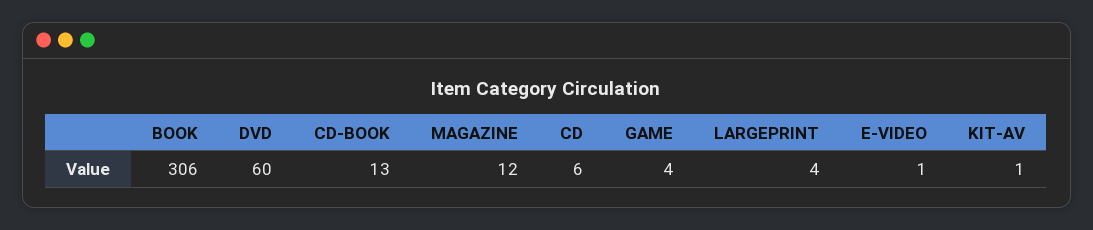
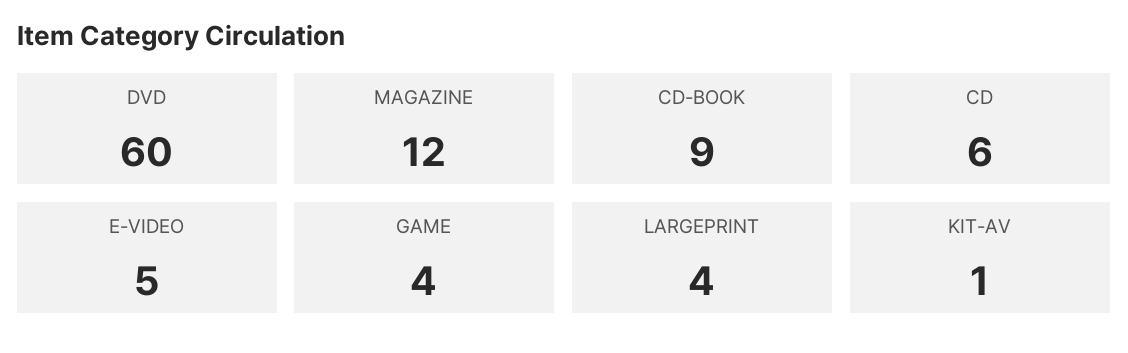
  {
-   "BOOK": 306,
    "DVD": 60,
-   "CD-BOOK": 13,
+   "CD-BOOK": 9,
    "MAGAZINE": 12,
    "CD": 6,
    "GAME": 4,
    "LARGEPRINT": 4,
-   "E-VIDEO": 1,
+   "E-VIDEO": 5,
    "KIT-AV": 1
  }

